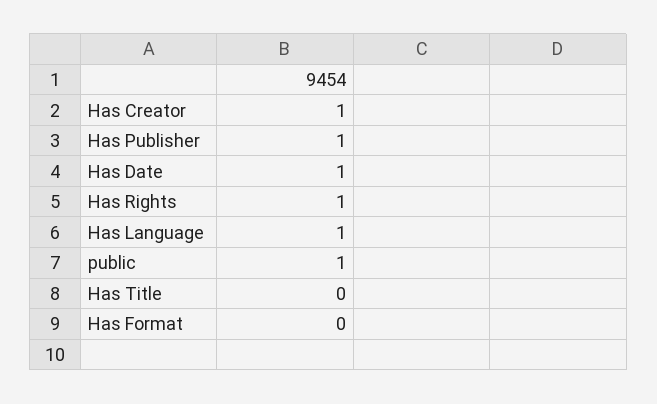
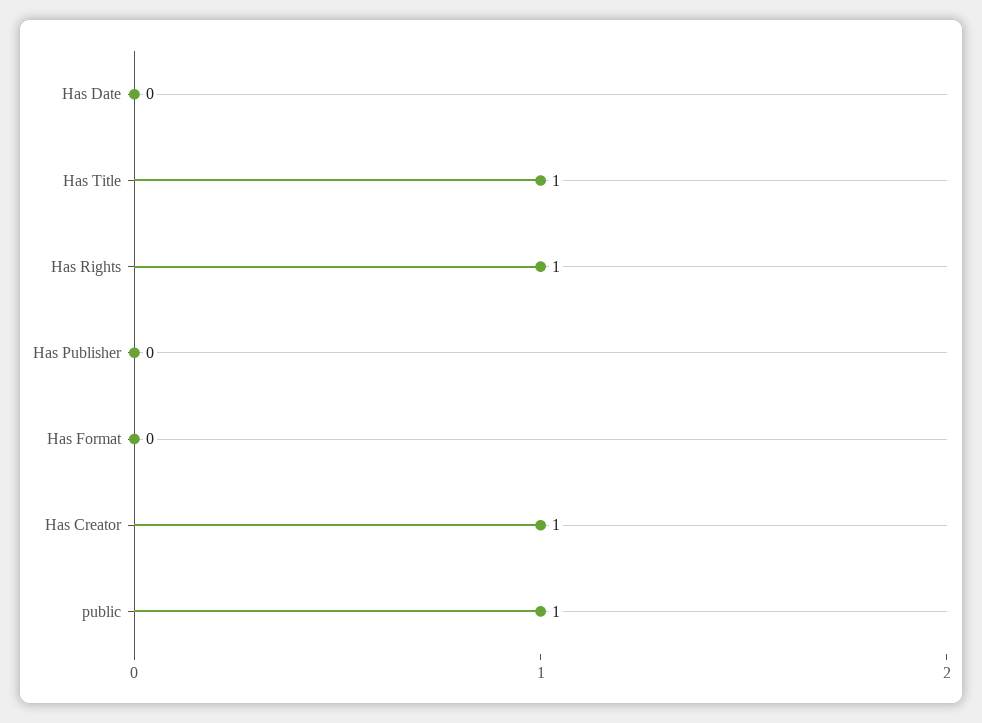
  {
    "Has Creator": 1,
-   "Has Publisher": 1,
+   "Has Publisher": 0,
-   "Has Date": 1,
+   "Has Date": 0,
    "Has Rights": 1,
-   "Has Language": 1,
    "public": 1,
-   "Has Title": 0,
+   "Has Title": 1,
    "Has Format": 0
  }

